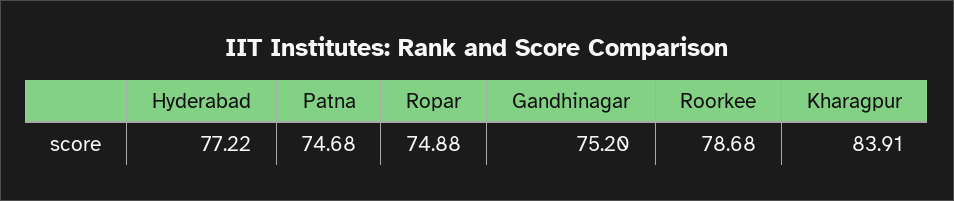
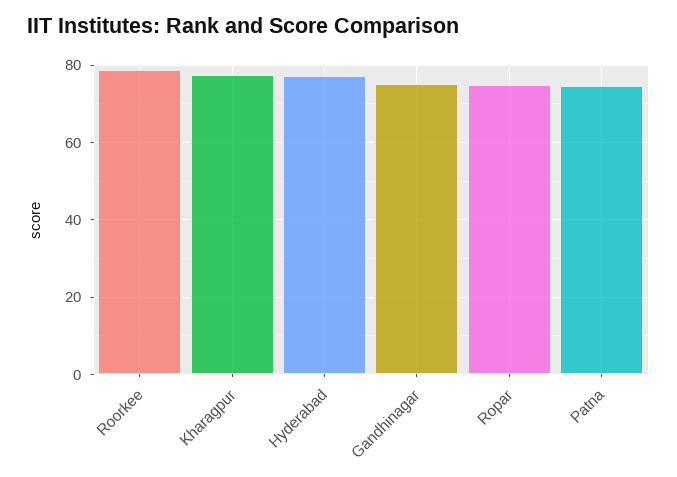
  {
    "Hyderabad": 77.22,
    "Patna": 74.68,
    "Ropar": 74.88,
    "Gandhinagar": 75.2,
    "Roorkee": 78.68,
-   "Kharagpur": 83.91
+   "Kharagpur": 78
  }

